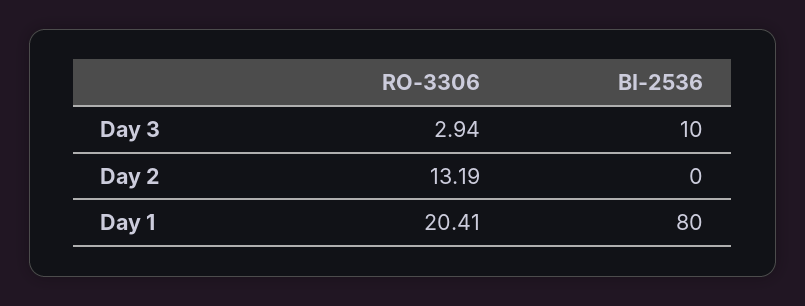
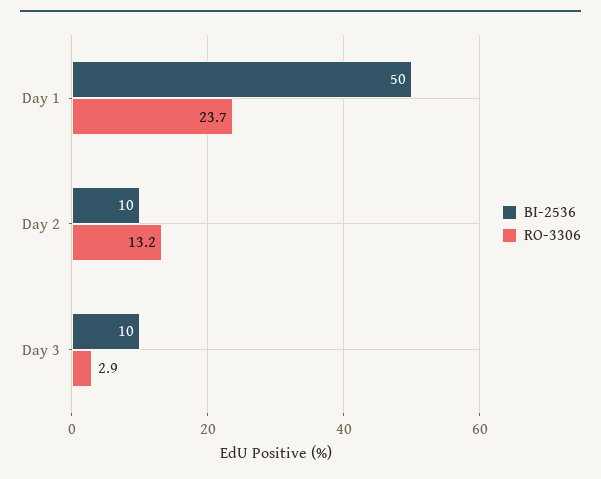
  {
    "RO-3306": {
      "Day 3": 2.94,
      "Day 2": 13.19,
-     "Day 1": 20.41
+     "Day 1": 23.7
    },
    "BI-2536": {
      "Day 3": 10,
-     "Day 2": 0,
+     "Day 2": 10,
-     "Day 1": 80
+     "Day 1": 50
    }
  }

